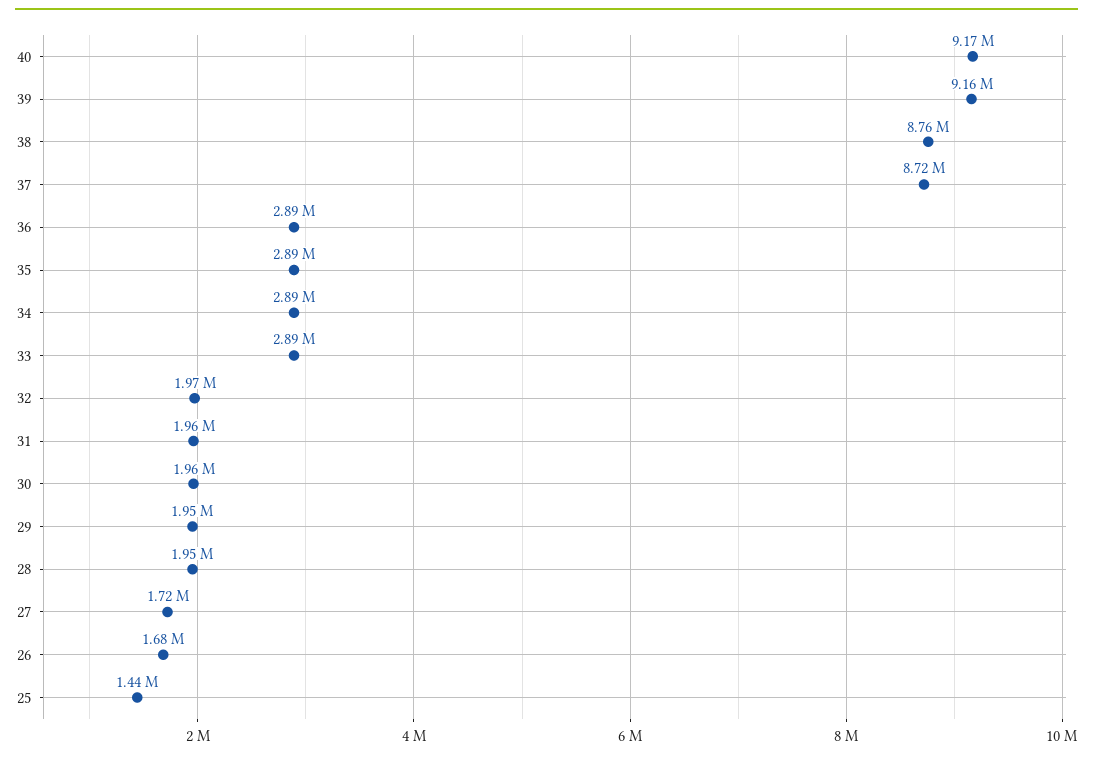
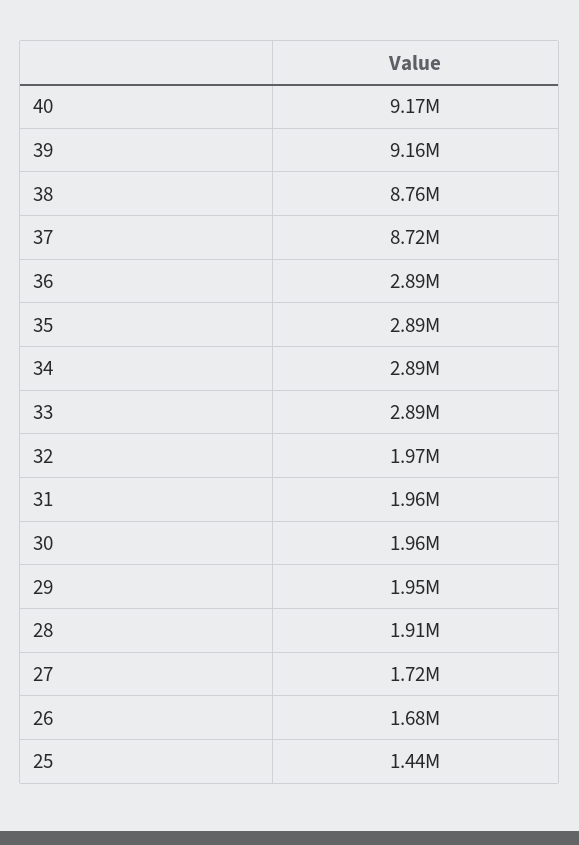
  {
    "40": 9170000,
    "39": 9160000,
    "38": 8760000,
    "37": 8720000,
    "36": 2890000,
    "35": 2890000,
    "34": 2890000,
    "33": 2890000,
    "32": 1970000,
    "31": 1960000,
    "30": 1960000,
    "29": 1950000,
-   "28": 1950000,
+   "28": 1910000,
    "27": 1720000,
    "26": 1680000,
    "25": 1440000
  }

